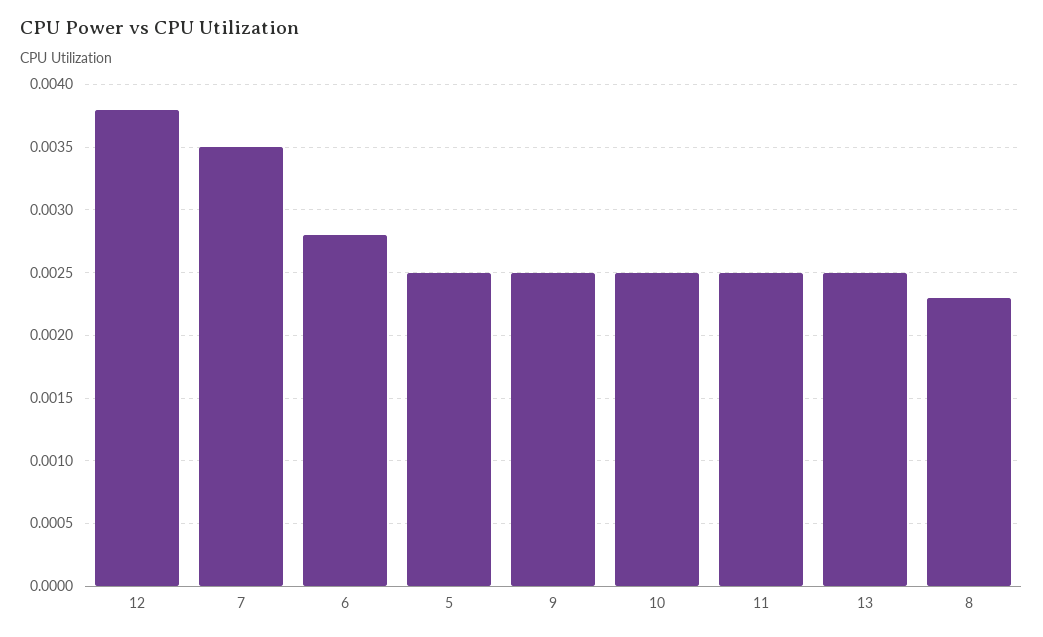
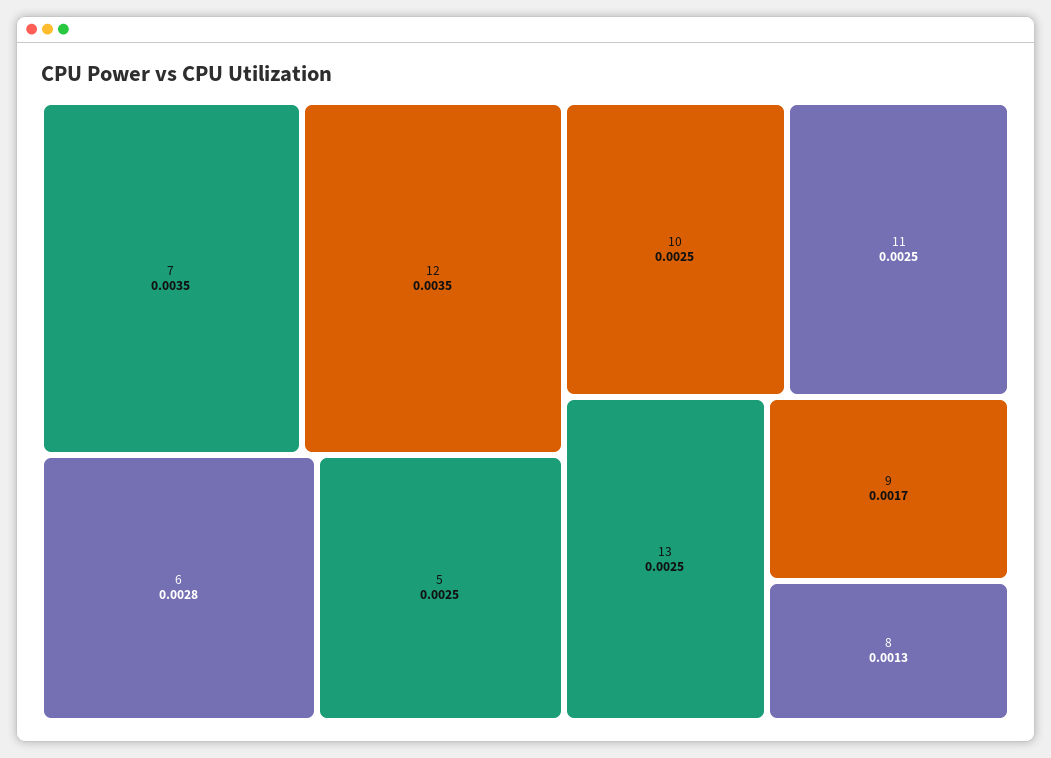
  {
-   "12": 0.0038,
+   "12": 0.0035,
    "7": 0.0035,
    "6": 0.0028,
    "5": 0.0025,
-   "9": 0.0025,
+   "9": 0.0017,
    "10": 0.0025,
    "11": 0.0025,
    "13": 0.0025,
-   "8": 0.0023
+   "8": 0.0013
  }

